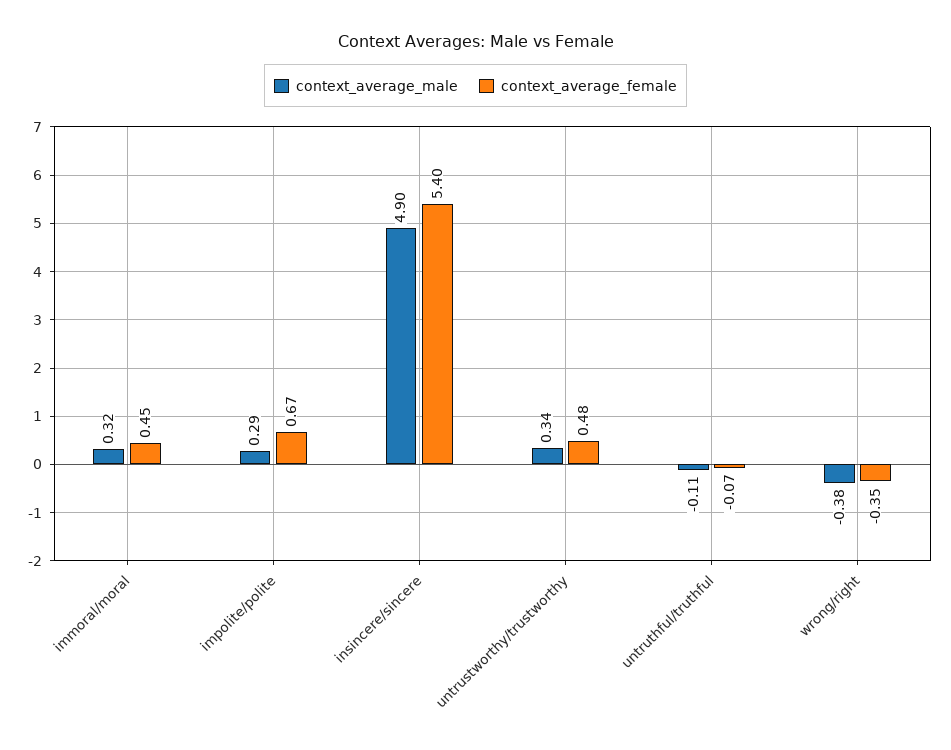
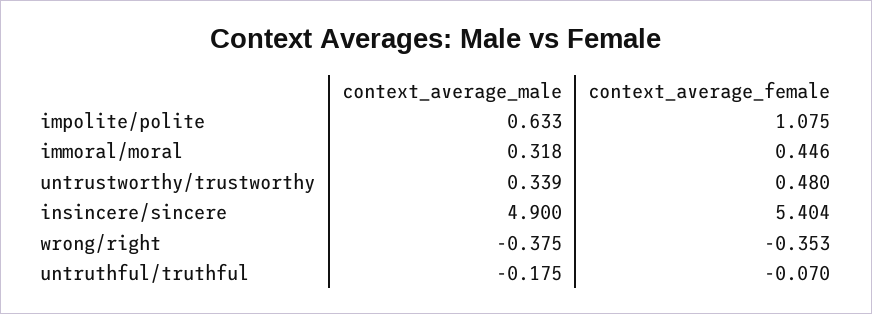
  {
    "context_average_male": {
      "immoral/moral": 0.318,
-     "impolite/polite": 0.29,
+     "impolite/polite": 0.633,
      "insincere/sincere": 4.9,
      "untrustworthy/trustworthy": 0.339,
-     "untruthful/truthful": -0.11,
+     "untruthful/truthful": -0.175,
      "wrong/right": -0.375
    },
    "context_average_female": {
      "immoral/moral": 0.446,
-     "impolite/polite": 0.67,
+     "impolite/polite": 1.075,
      "insincere/sincere": 5.404,
      "untrustworthy/trustworthy": 0.48,
      "untruthful/truthful": -0.07,
      "wrong/right": -0.353
    }
  }

